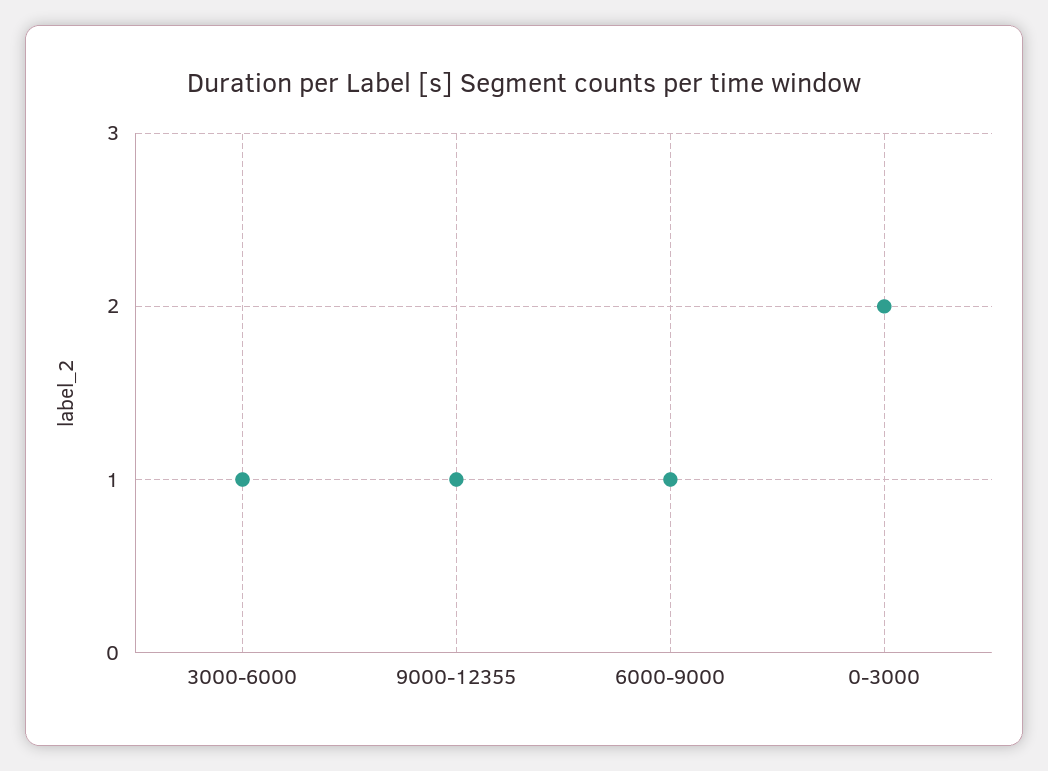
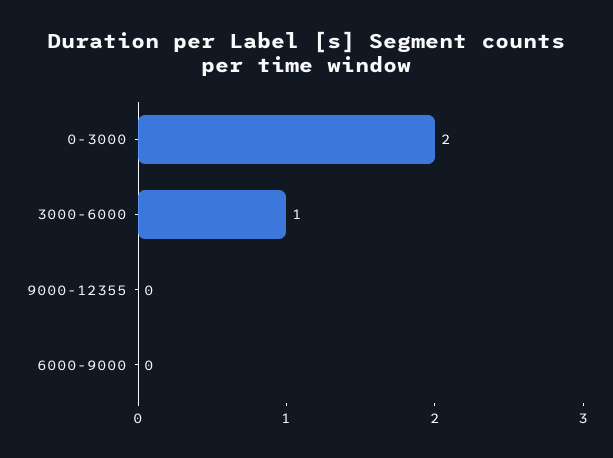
  {
    "3000-6000": 1,
-   "9000-12355": 1,
+   "9000-12355": 0,
-   "6000-9000": 1,
+   "6000-9000": 0,
    "0-3000": 2
  }

